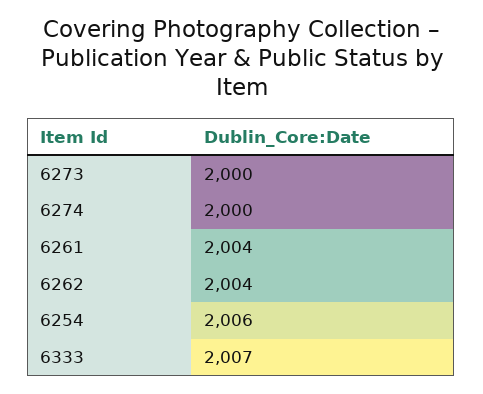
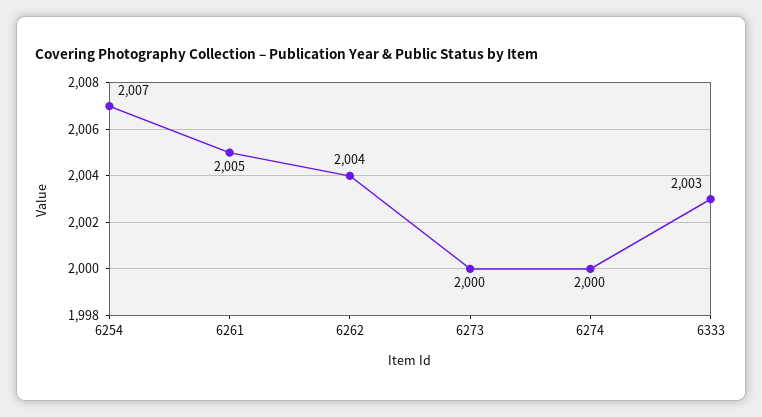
  {
    "6273": 2000,
    "6274": 2000,
-   "6261": 2004,
+   "6261": 2005,
    "6262": 2004,
-   "6254": 2006,
+   "6254": 2007,
-   "6333": 2007
+   "6333": 2003
  }

